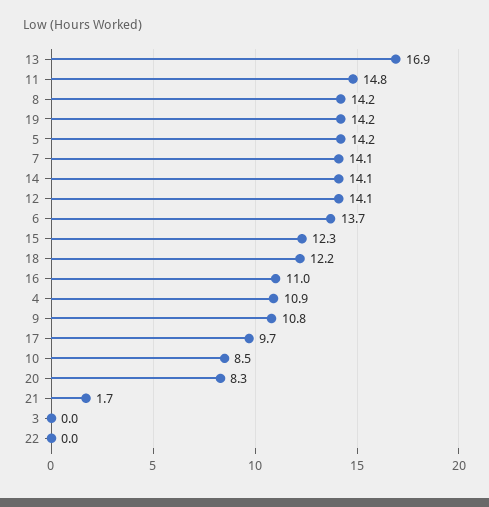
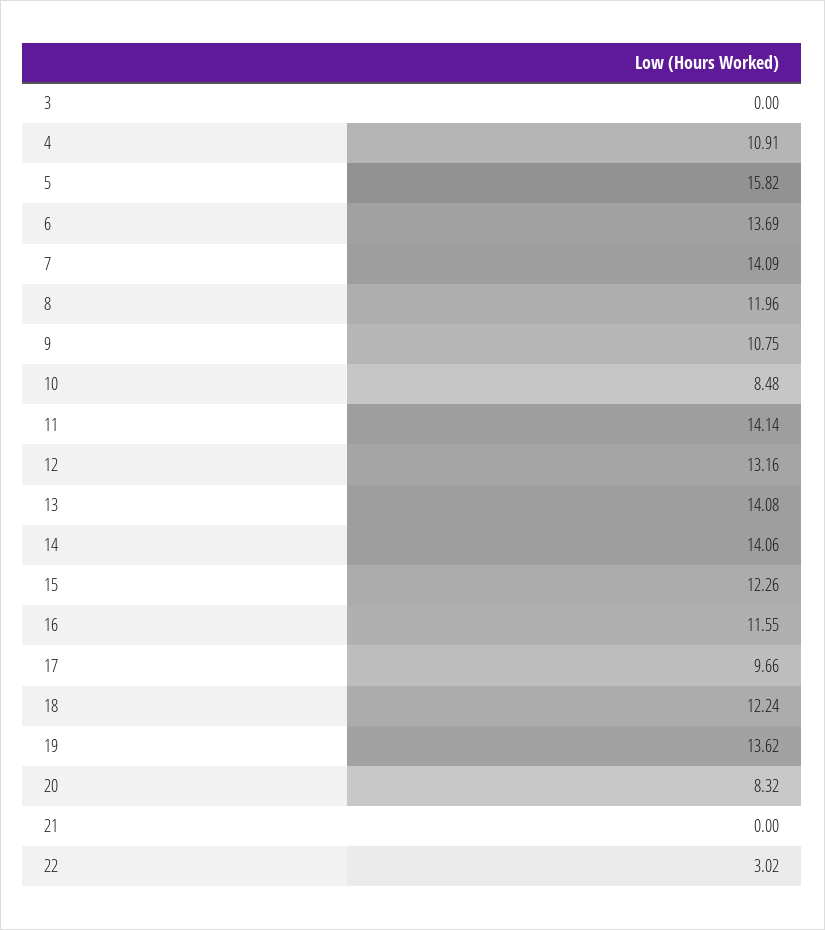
  {
-   "13": 16.9,
+   "13": 14.08,
-   "11": 14.8,
+   "11": 14.14,
-   "8": 14.2,
+   "8": 11.96,
-   "19": 14.2,
+   "19": 13.62,
-   "5": 14.2,
+   "5": 15.82,
    "7": 14.09,
    "14": 14.06,
-   "12": 14.1,
+   "12": 13.16,
    "6": 13.69,
    "15": 12.26,
    "18": 12.24,
-   "16": 11,
+   "16": 11.55,
    "4": 10.91,
    "9": 10.75,
    "17": 9.66,
    "10": 8.48,
    "20": 8.32,
-   "21": 1.7,
+   "21": 0,
    "3": 0,
-   "22": 0
+   "22": 3.02
  }

